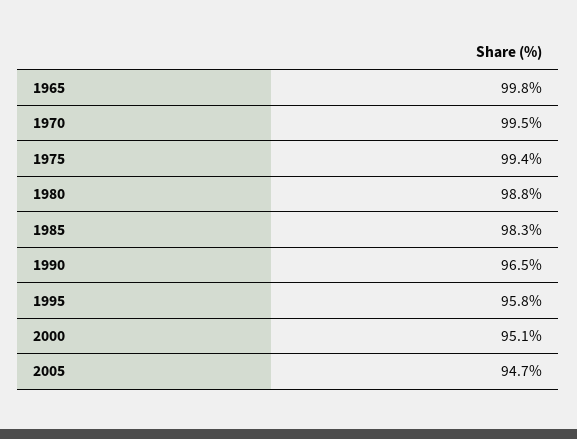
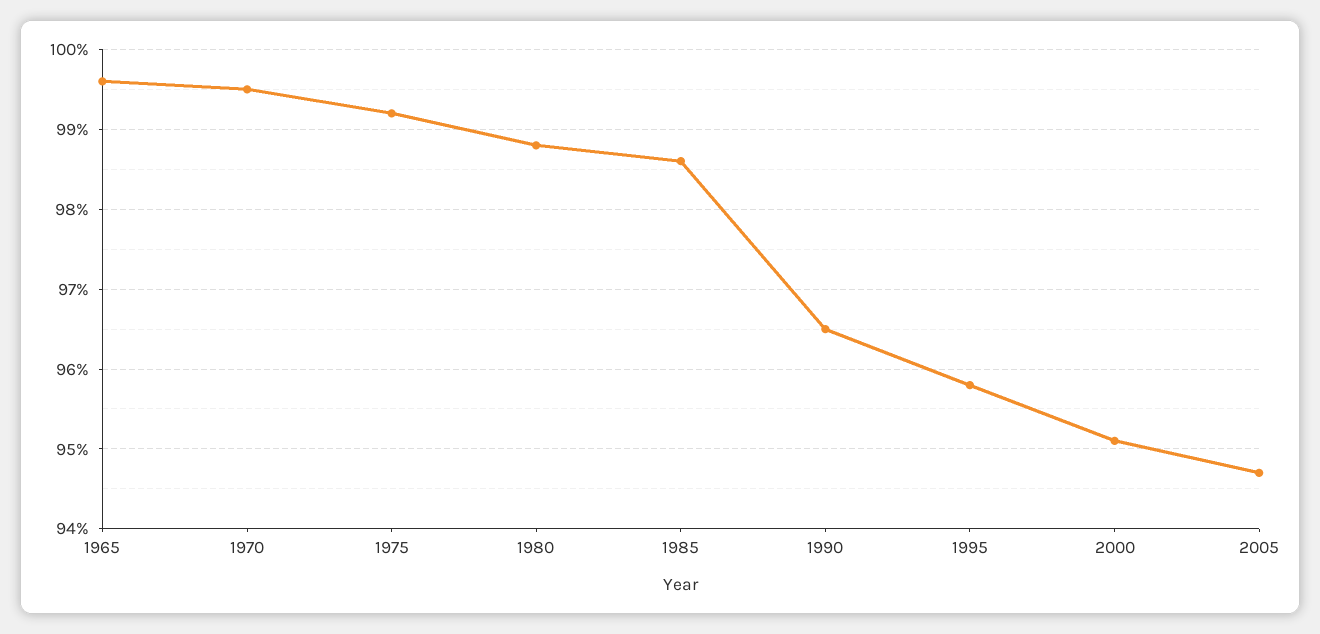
  {
-   "1965": 99.8,
+   "1965": 99.6,
    "1970": 99.5,
-   "1975": 99.4,
+   "1975": 99.2,
    "1980": 98.8,
-   "1985": 98.3,
+   "1985": 98.6,
    "1990": 96.5,
    "1995": 95.8,
    "2000": 95.1,
    "2005": 94.7
  }

